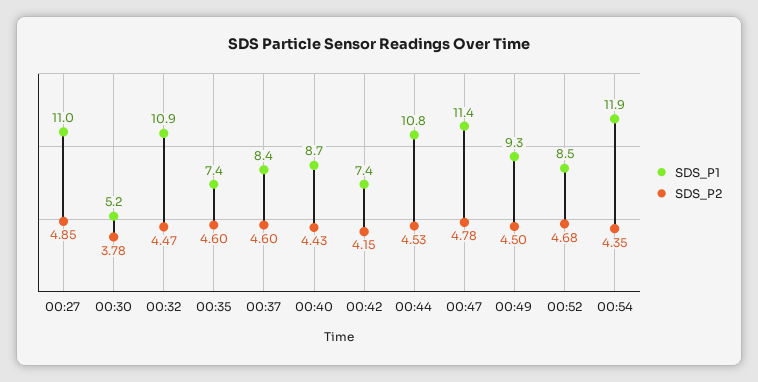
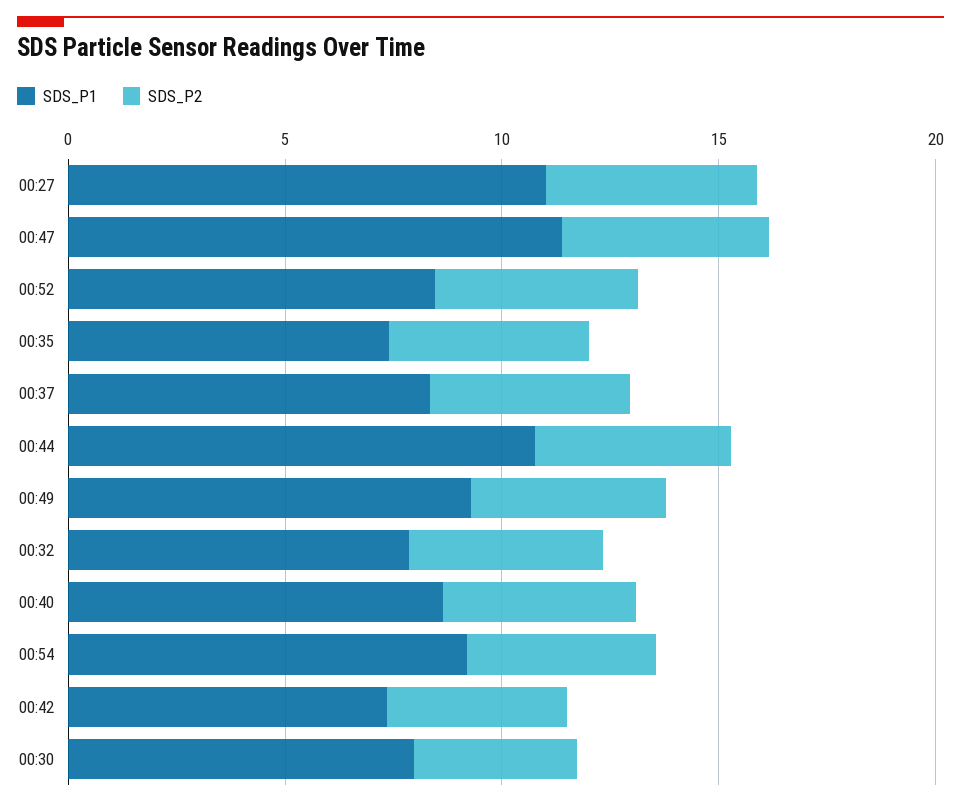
  {
    "SDS_P1": {
      "00:27": 11,
-     "00:30": 5.2,
+     "00:30": 8,
-     "00:32": 10.9,
+     "00:32": 8,
      "00:35": 7.4,
      "00:37": 8.4,
      "00:40": 8.7,
      "00:42": 7.4,
      "00:44": 10.8,
      "00:47": 11.4,
      "00:49": 9.3,
      "00:52": 8.5,
-     "00:54": 11.9
+     "00:54": 9
    },
    "SDS_P2": {
      "00:27": 4.85,
      "00:30": 3.78,
      "00:32": 4.47,
      "00:35": 4.6,
      "00:37": 4.6,
      "00:40": 4.43,
      "00:42": 4.15,
      "00:44": 4.53,
      "00:47": 4.78,
      "00:49": 4.5,
      "00:52": 4.68,
      "00:54": 4.35
    }
  }

